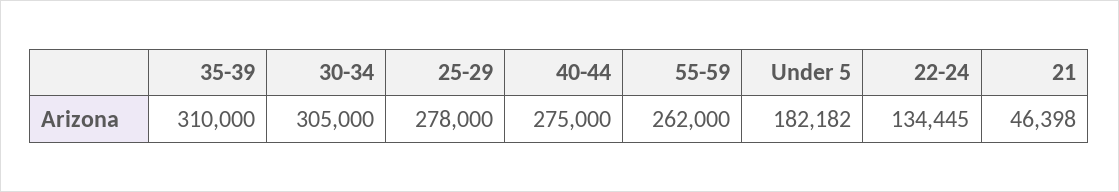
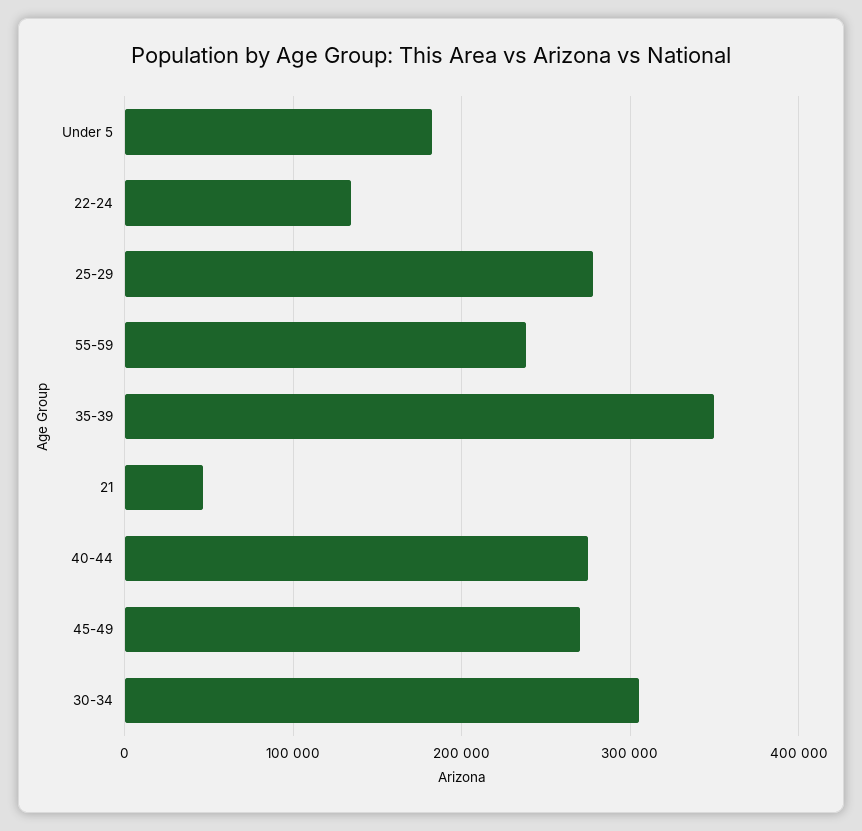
  {
-   "35-39": 310000,
+   "35-39": 350000,
    "30-34": 305000,
    "25-29": 278000,
    "40-44": 275000,
-   "55-59": 262000,
+   "55-59": 240000,
    "Under 5": 182182,
    "22-24": 134445,
-   "21": 46398
+   "21": 46398,
+   "45-49": 270000
  }

